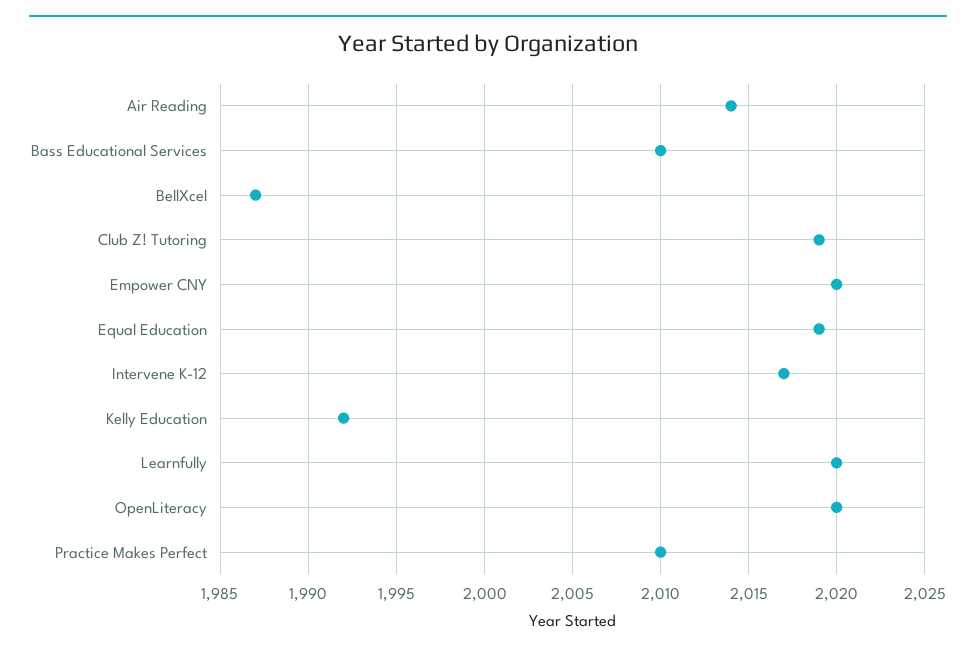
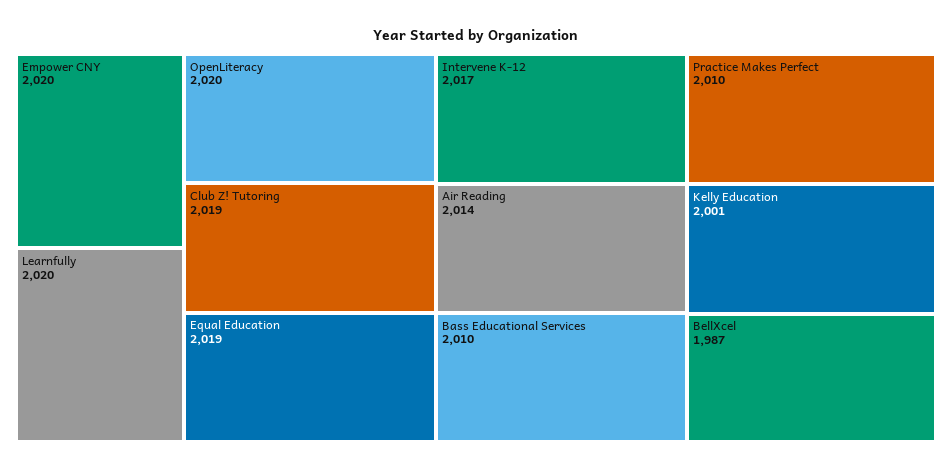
  {
    "Air Reading": 2014,
    "Bass Educational Services": 2010,
    "BellXcel": 1987,
    "Club Z! Tutoring": 2019,
    "Empower CNY": 2020,
    "Equal Education": 2019,
    "Intervene K-12": 2017,
-   "Kelly Education": 1992,
+   "Kelly Education": 2001,
    "Learnfully": 2020,
    "OpenLiteracy": 2020,
    "Practice Makes Perfect": 2010
  }

